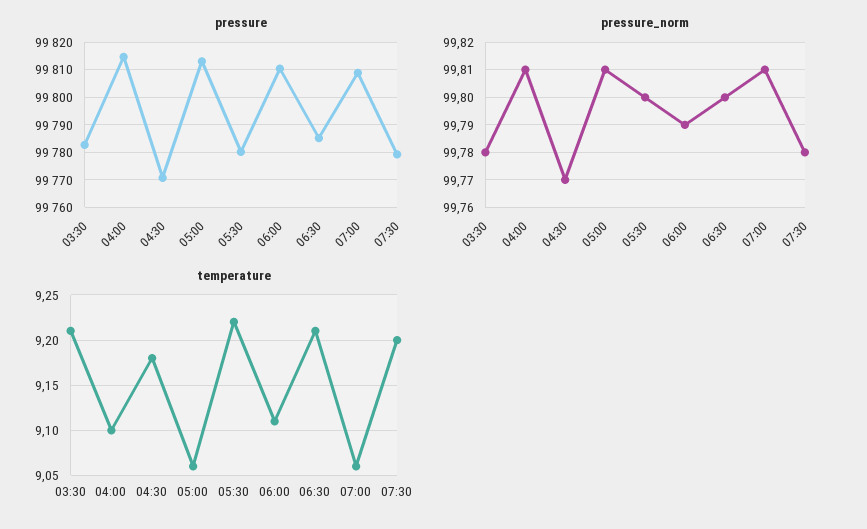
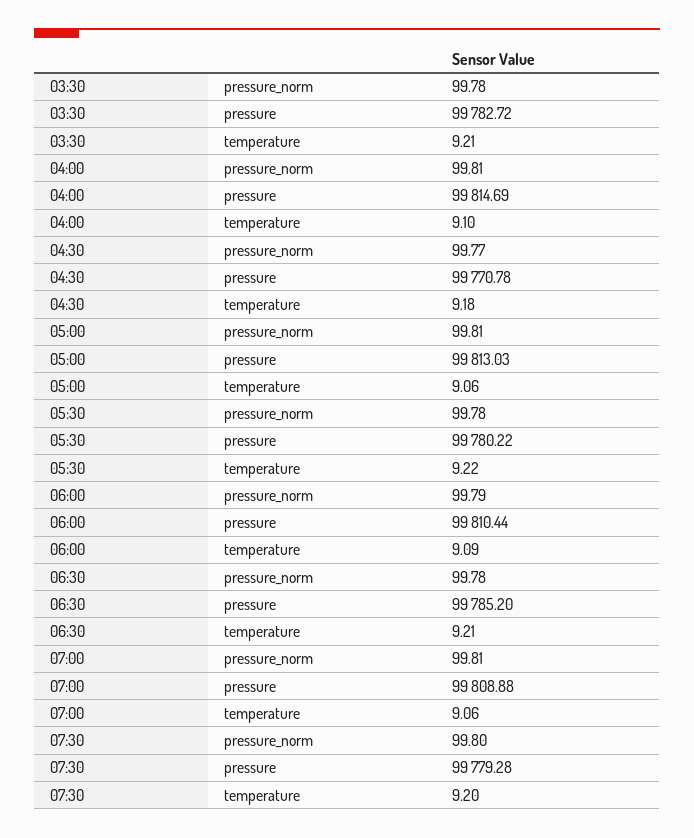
  {
    "pressure": {
      "03:30": 99782.72,
      "04:00": 99814.69,
      "04:30": 99770.78,
      "05:00": 99813.03,
      "05:30": 99780.22,
      "06:00": 99810.44,
      "06:30": 99785.2,
      "07:00": 99808.88,
      "07:30": 99779.28
    },
    "pressure_norm": {
      "03:30": 99.78,
      "04:00": 99.81,
      "04:30": 99.77,
      "05:00": 99.81,
-     "05:30": 99.8,
+     "05:30": 99.78,
      "06:00": 99.79,
-     "06:30": 99.8,
+     "06:30": 99.78,
      "07:00": 99.81,
-     "07:30": 99.78
+     "07:30": 99.8
    },
    "temperature": {
      "03:30": 9.21,
      "04:00": 9.1,
      "04:30": 9.18,
      "05:00": 9.06,
      "05:30": 9.22,
-     "06:00": 9.11,
+     "06:00": 9.09,
      "06:30": 9.21,
      "07:00": 9.06,
      "07:30": 9.2
    }
  }

